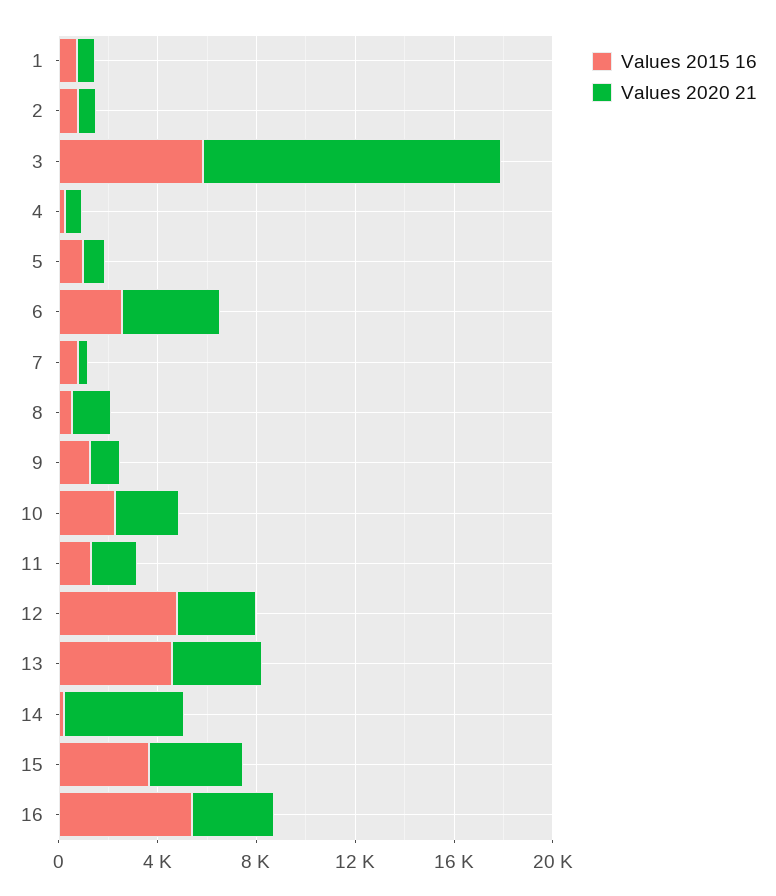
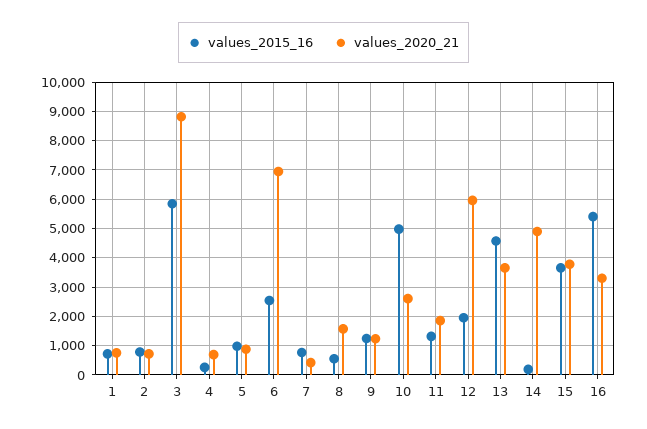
  {
    "Values 2015 16": {
      "1": 750,
      "2": 750,
      "3": 5750,
      "4": 250,
      "5": 1000,
      "6": 2500,
      "7": 750,
      "8": 500,
      "9": 1250,
-     "10": 2000,
+     "10": 5000,
      "11": 1250,
-     "12": 5000,
+     "12": 2000,
      "13": 4500,
      "14": 250,
      "15": 3750,
      "16": 5500
    },
    "Values 2020 21": {
      "1": 750,
      "2": 750,
-     "3": 12000,
+     "3": 8750,
      "4": 750,
      "5": 1000,
-     "6": 4000,
+     "6": 7000,
      "7": 500,
      "8": 1500,
      "9": 1250,
      "10": 2500,
      "11": 1750,
-     "12": 3000,
+     "12": 6000,
      "13": 3750,
      "14": 5000,
      "15": 3750,
      "16": 3250
    }
  }

